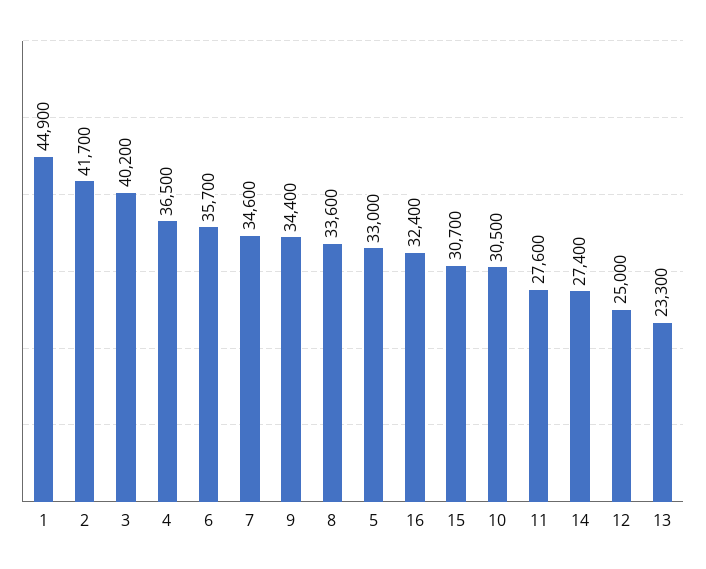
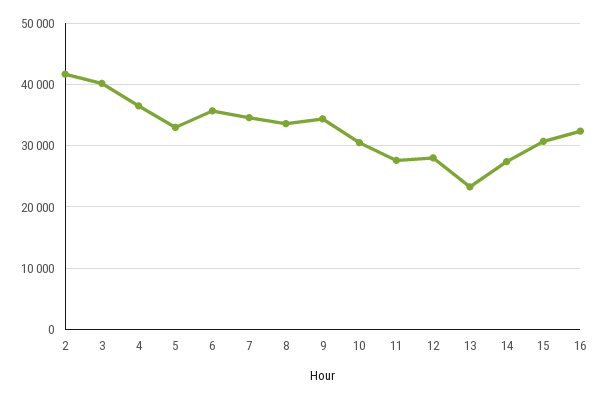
  {
-   "1": 44900,
    "2": 41700,
    "3": 40200,
    "4": 36500,
    "6": 35700,
    "7": 34600,
    "9": 34400,
    "8": 33600,
    "5": 33000,
    "16": 32400,
    "15": 30700,
    "10": 30500,
    "11": 27600,
    "14": 27400,
-   "12": 25000,
+   "12": 28000,
    "13": 23300
  }

